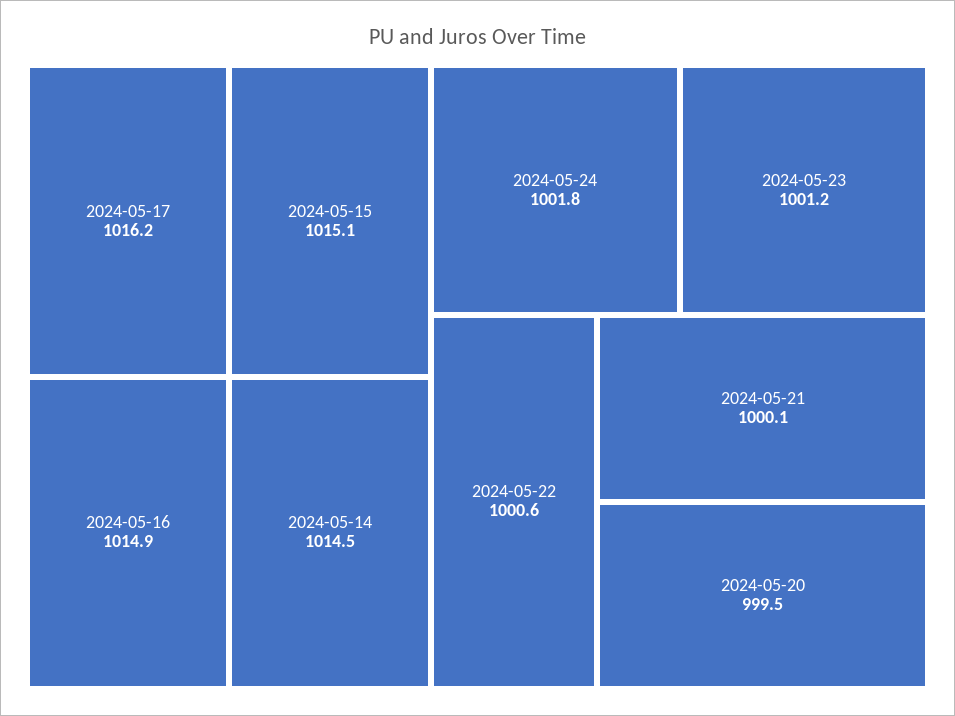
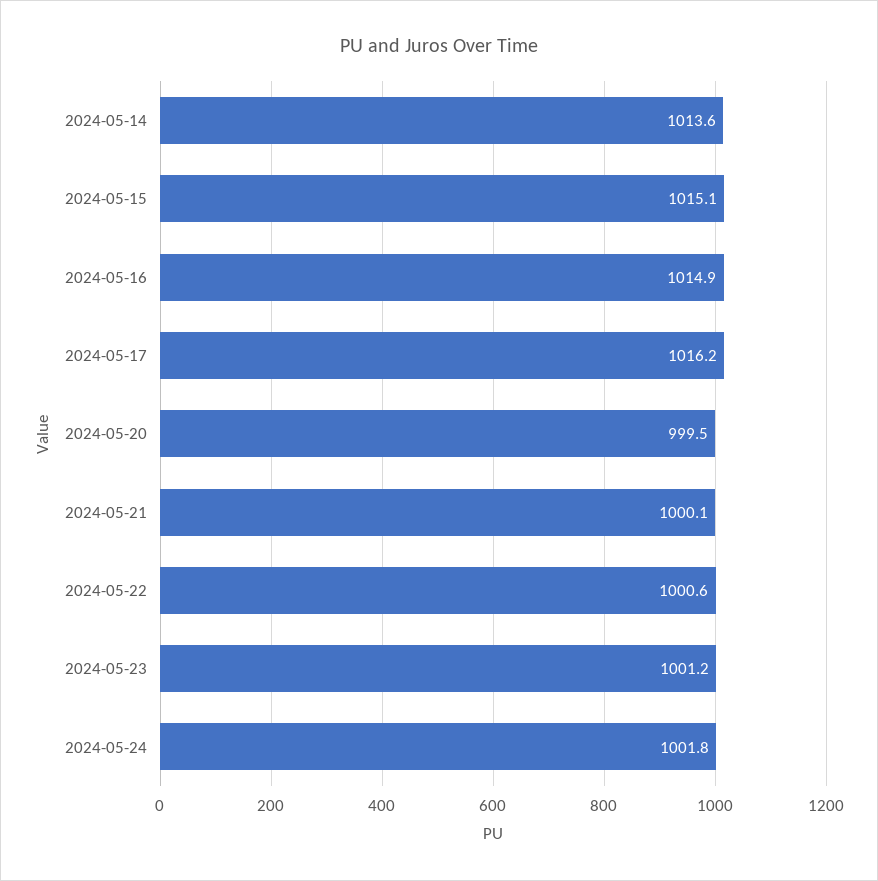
  {
    "2024-05-17": 1016.2,
    "2024-05-15": 1015.1,
    "2024-05-16": 1014.9,
-   "2024-05-14": 1014.5,
+   "2024-05-14": 1013.6,
    "2024-05-24": 1001.8,
    "2024-05-23": 1001.2,
    "2024-05-22": 1000.6,
    "2024-05-21": 1000.1,
    "2024-05-20": 999.5
  }

